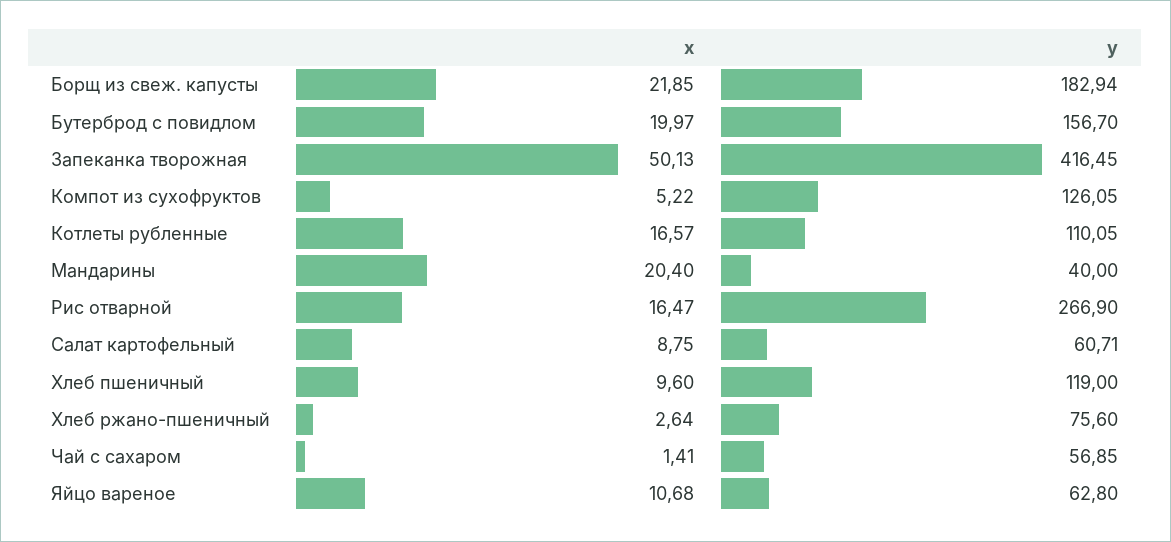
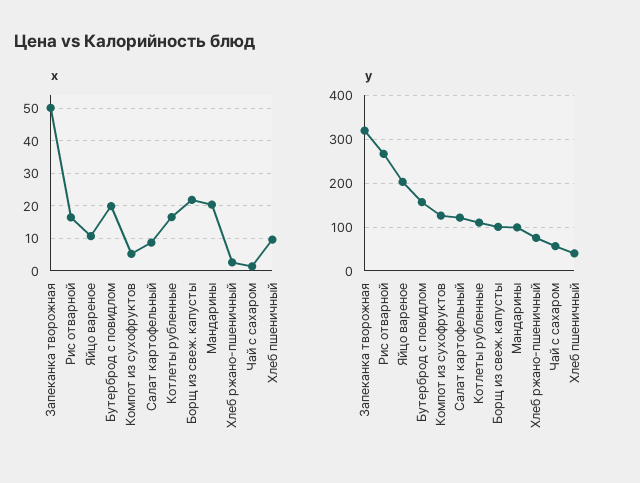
  {
    "x": {
      "Борщ из свеж. капусты": 21.85,
      "Бутерброд с повидлом": 19.97,
      "Запеканка творожная": 50.13,
      "Компот из сухофруктов": 5.22,
      "Котлеты рубленные": 16.57,
      "Мандарины": 20.4,
      "Рис отварной": 16.47,
      "Салат картофельный": 8.75,
      "Хлеб пшеничный": 9.6,
      "Хлеб ржано-пшеничный": 2.64,
      "Чай с сахаром": 1.41,
      "Яйцо вареное": 10.68
    },
    "y": {
-     "Борщ из свеж. капусты": 182.94,
+     "Борщ из свеж. капусты": 100,
      "Бутерброд с повидлом": 156.7,
-     "Запеканка творожная": 416.45,
+     "Запеканка творожная": 320,
      "Компот из сухофруктов": 126.05,
      "Котлеты рубленные": 110.05,
-     "Мандарины": 40,
+     "Мандарины": 100,
      "Рис отварной": 266.9,
-     "Салат картофельный": 60.71,
+     "Салат картофельный": 120,
-     "Хлеб пшеничный": 119,
+     "Хлеб пшеничный": 40,
      "Хлеб ржано-пшеничный": 75.6,
      "Чай с сахаром": 56.85,
-     "Яйцо вареное": 62.8
+     "Яйцо вареное": 200
    }
  }

